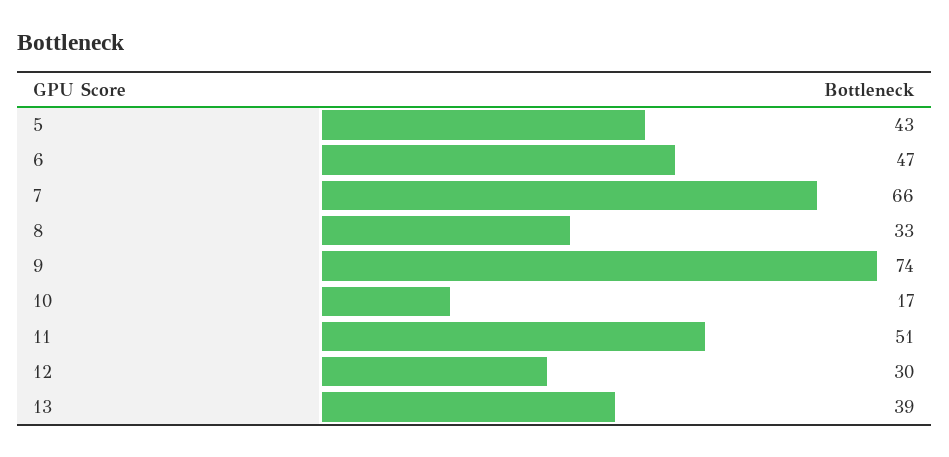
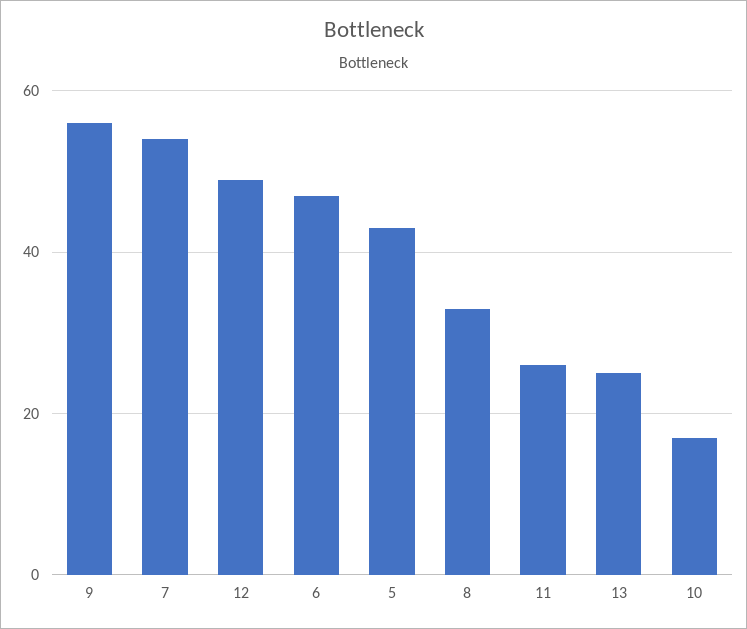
  {
    "5": 43,
    "6": 47,
-   "7": 66,
+   "7": 55,
    "8": 33,
-   "9": 74,
+   "9": 55,
    "10": 17,
-   "11": 51,
+   "11": 25,
-   "12": 30,
+   "12": 50,
-   "13": 39
+   "13": 25
  }

